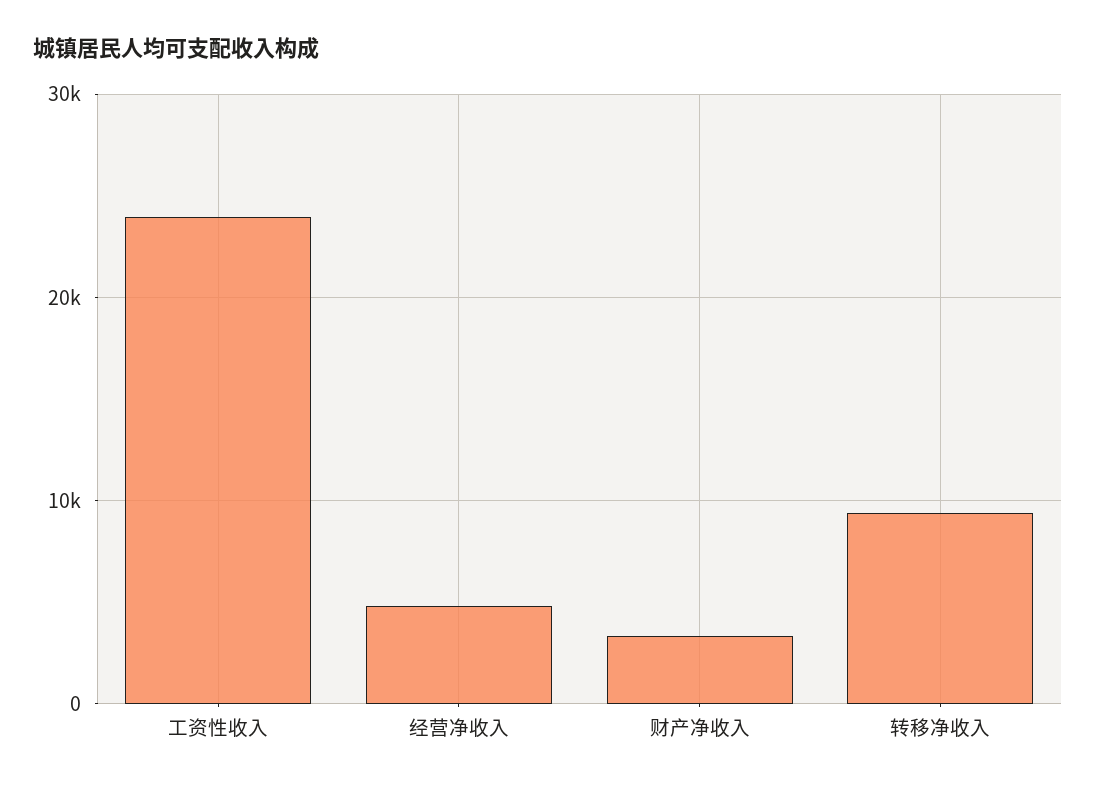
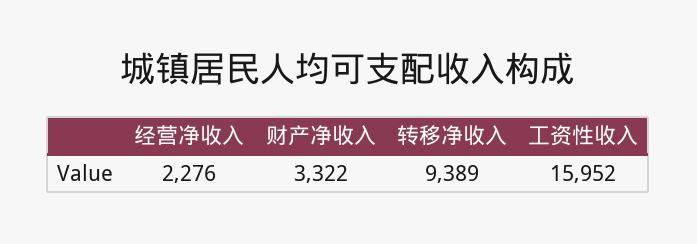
  {
-   "工资性收入": 24000,
+   "工资性收入": 15952,
-   "经营净收入": 5000,
+   "经营净收入": 2276,
    "财产净收入": 3322,
    "转移净收入": 9389
  }

